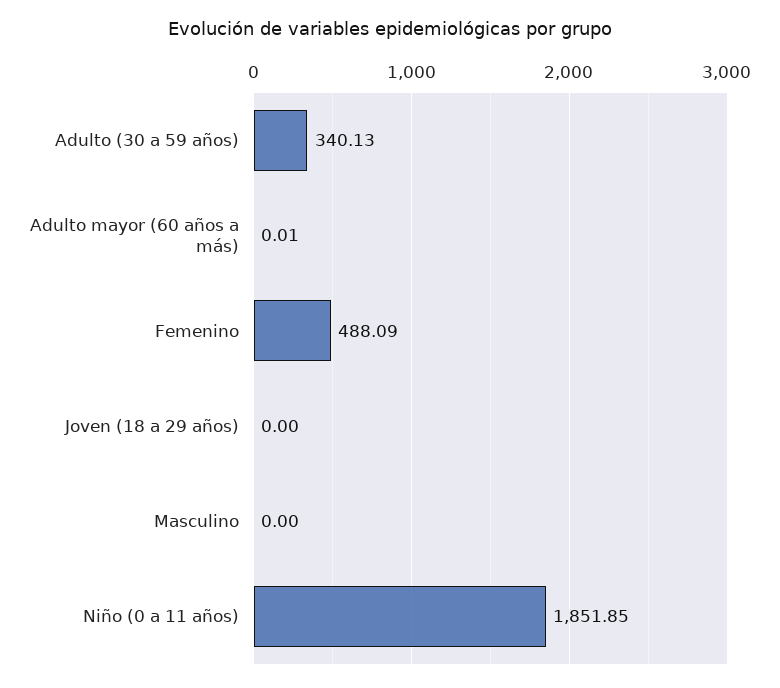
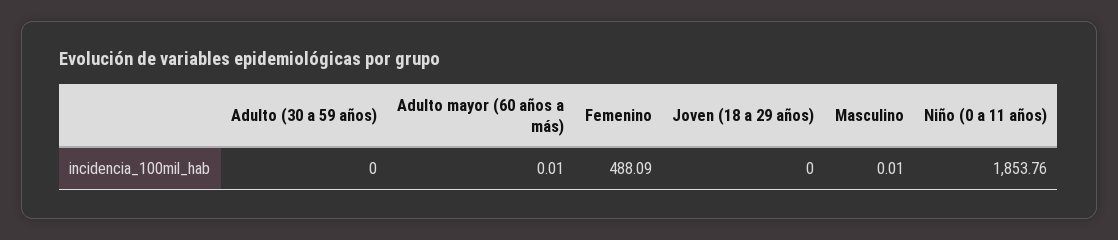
  {
-   "Adulto (30 a 59 años)": 340.13,
+   "Adulto (30 a 59 años)": 0,
    "Adulto mayor (60 años a más)": 0.01,
    "Femenino": 488.09,
    "Joven (18 a 29 años)": 0,
-   "Masculino": 0,
+   "Masculino": 0.01,
-   "Niño (0 a 11 años)": 1851.85
+   "Niño (0 a 11 años)": 1853.76
  }

